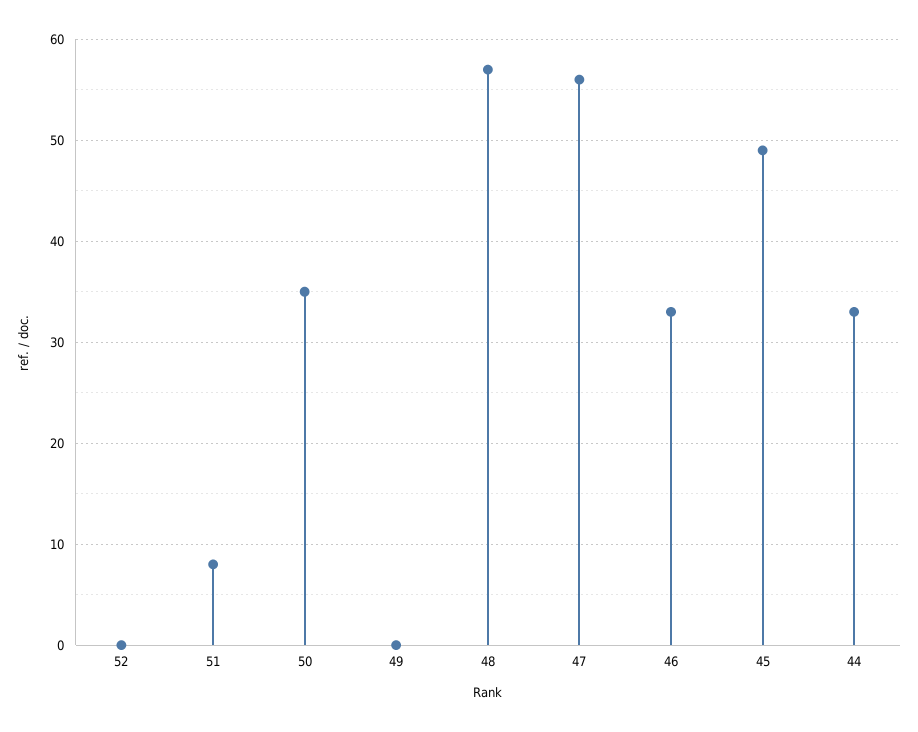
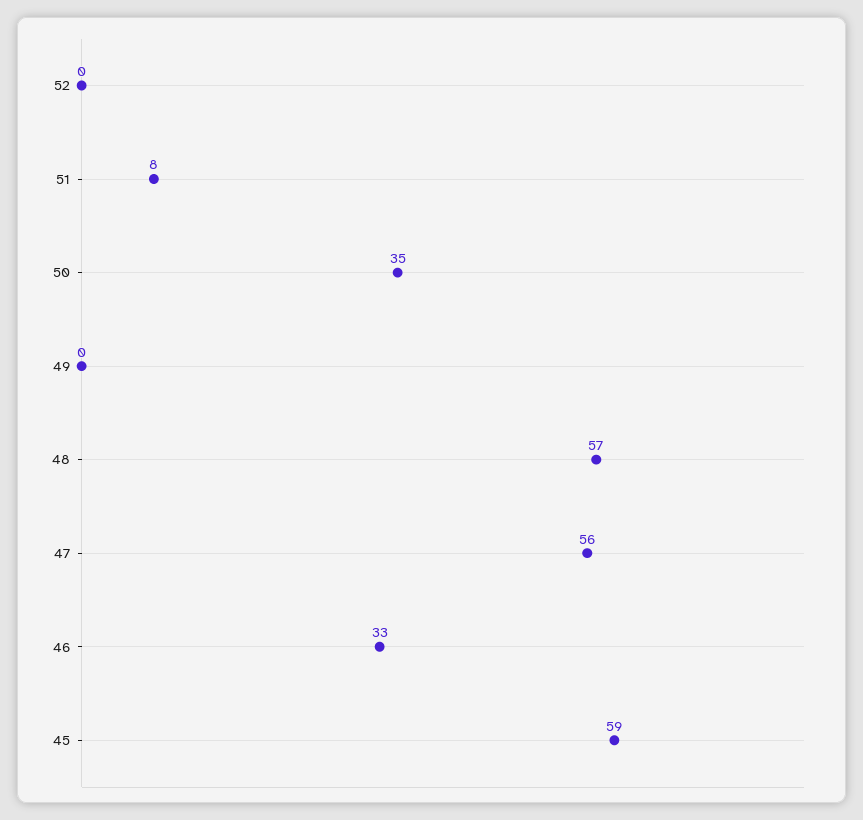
  {
    "52": 0,
    "51": 8,
    "50": 35,
    "49": 0,
    "48": 57,
    "47": 56,
    "46": 33,
-   "45": 49,
+   "45": 59
-   "44": 33
  }

